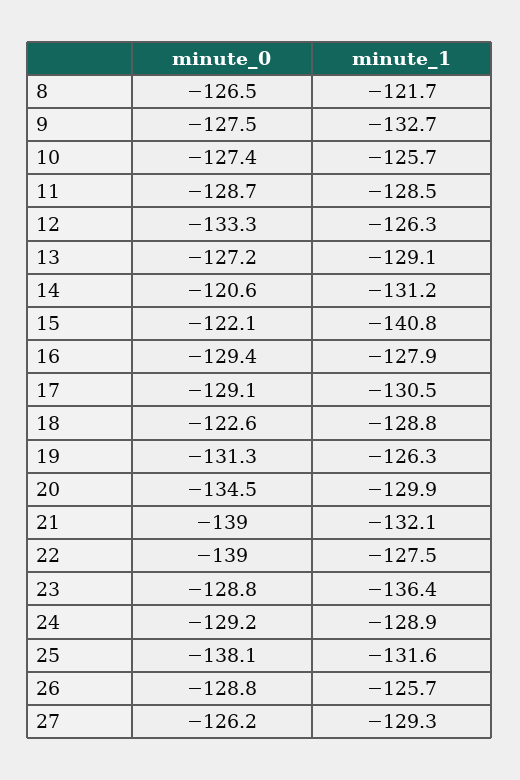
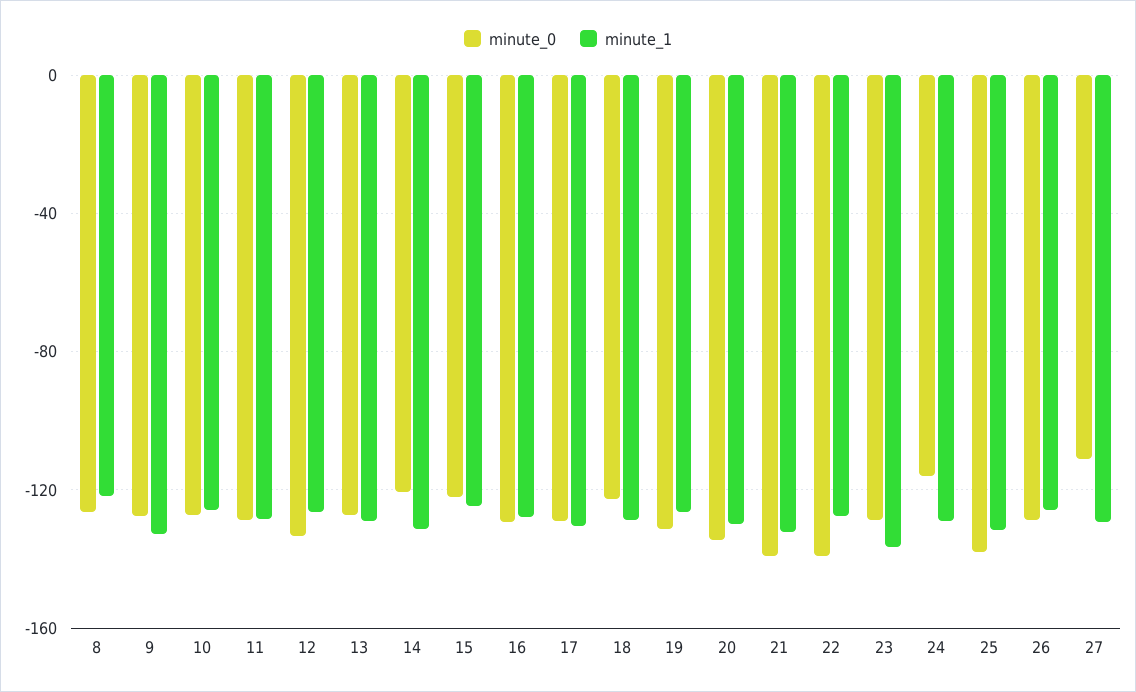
  {
    "minute_0": {
      "8": -126.5,
      "9": -127.5,
      "10": -127.4,
      "11": -128.7,
      "12": -133.3,
      "13": -127.2,
      "14": -120.6,
      "15": -122.1,
      "16": -129.4,
      "17": -129.1,
      "18": -122.6,
      "19": -131.3,
      "20": -134.5,
      "21": -139,
      "22": -139,
      "23": -128.8,
-     "24": -129.2,
+     "24": -115,
      "25": -138.1,
      "26": -128.8,
-     "27": -126.2
+     "27": -110
    },
    "minute_1": {
      "8": -121.7,
      "9": -132.7,
      "10": -125.7,
      "11": -128.5,
      "12": -126.3,
      "13": -129.1,
      "14": -131.2,
-     "15": -140.8,
+     "15": -125,
      "16": -127.9,
      "17": -130.5,
      "18": -128.8,
      "19": -126.3,
      "20": -129.9,
      "21": -132.1,
      "22": -127.5,
      "23": -136.4,
      "24": -128.9,
      "25": -131.6,
      "26": -125.7,
      "27": -129.3
    }
  }

